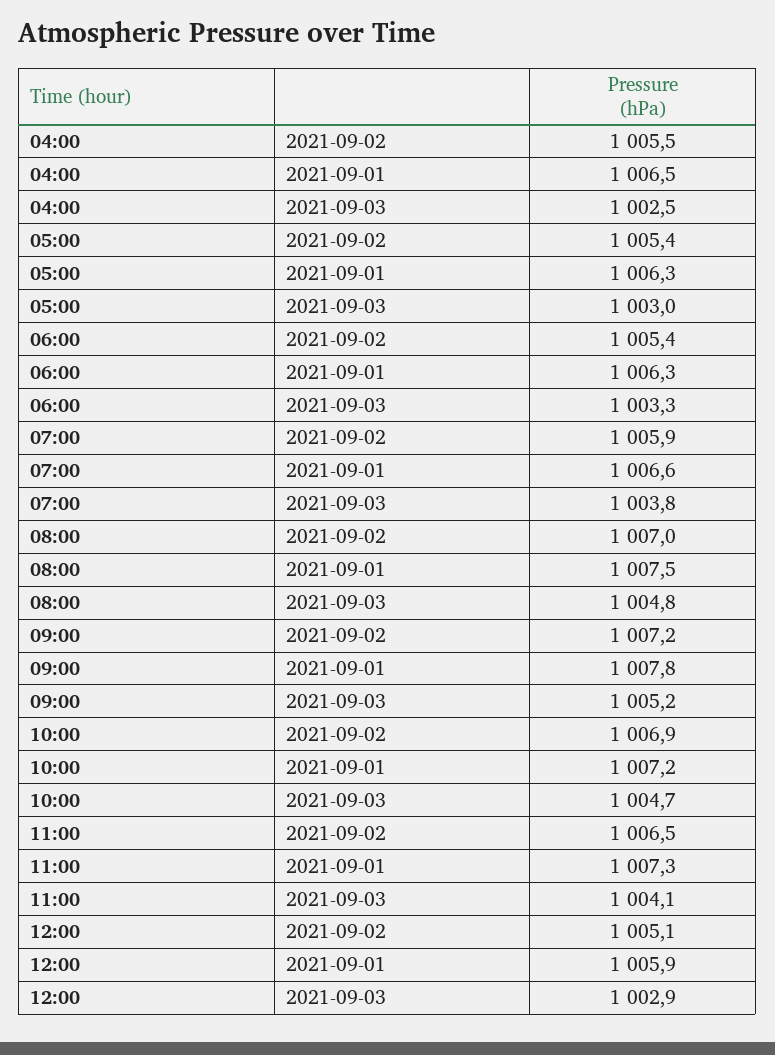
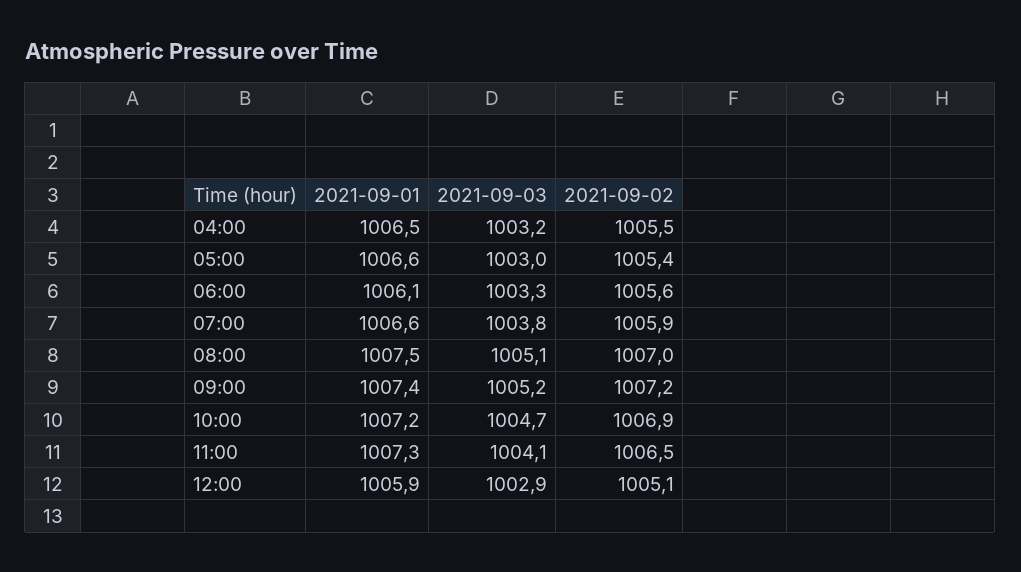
  {
    "04:00": {
      "2021-09-02": 1005.5,
      "2021-09-01": 1006.5,
-     "2021-09-03": 1002.5
+     "2021-09-03": 1003.2
    },
    "05:00": {
      "2021-09-02": 1005.4,
-     "2021-09-01": 1006.3,
+     "2021-09-01": 1006.6,
      "2021-09-03": 1003
    },
    "06:00": {
-     "2021-09-02": 1005.4,
+     "2021-09-02": 1005.6,
-     "2021-09-01": 1006.3,
+     "2021-09-01": 1006.1,
      "2021-09-03": 1003.3
    },
    "07:00": {
      "2021-09-02": 1005.9,
      "2021-09-01": 1006.6,
      "2021-09-03": 1003.8
    },
    "08:00": {
      "2021-09-02": 1007,
      "2021-09-01": 1007.5,
-     "2021-09-03": 1004.8
+     "2021-09-03": 1005.1
    },
    "09:00": {
      "2021-09-02": 1007.2,
-     "2021-09-01": 1007.8,
+     "2021-09-01": 1007.4,
      "2021-09-03": 1005.2
    },
    "10:00": {
      "2021-09-02": 1006.9,
      "2021-09-01": 1007.2,
      "2021-09-03": 1004.7
    },
    "11:00": {
      "2021-09-02": 1006.5,
      "2021-09-01": 1007.3,
      "2021-09-03": 1004.1
    },
    "12:00": {
      "2021-09-02": 1005.1,
      "2021-09-01": 1005.9,
      "2021-09-03": 1002.9
    }
  }

